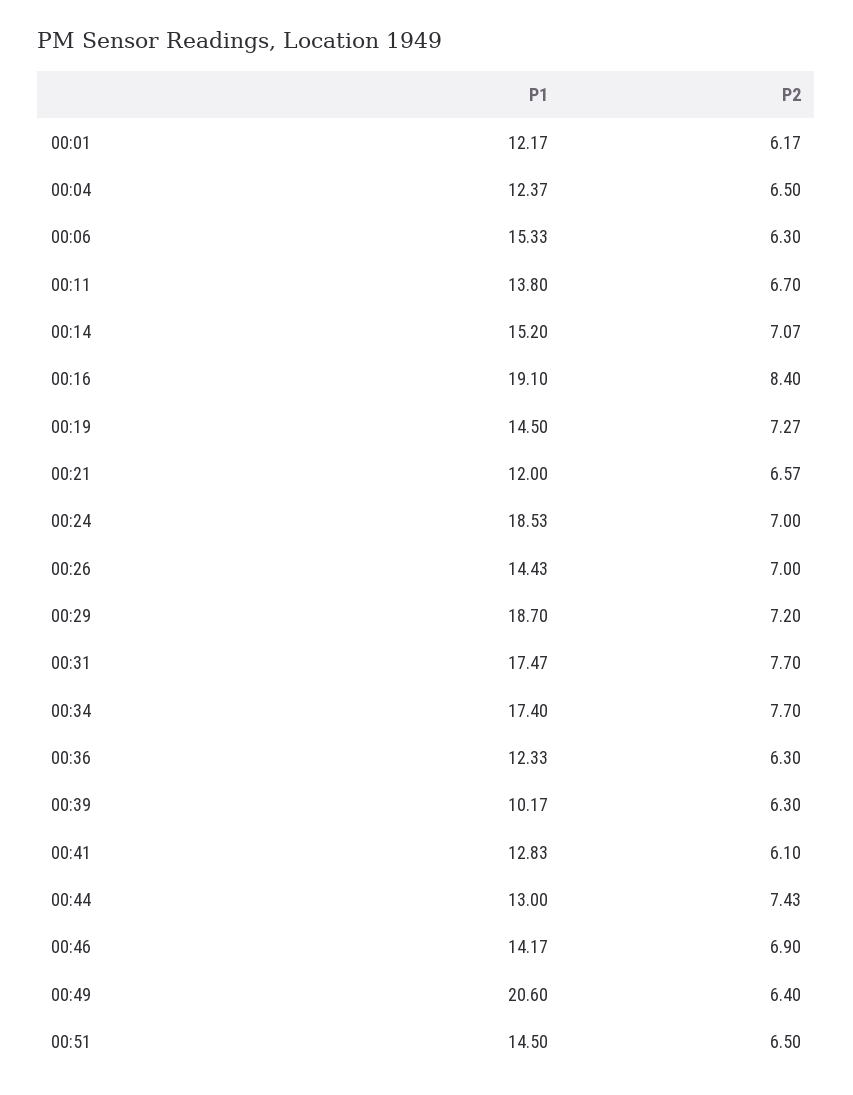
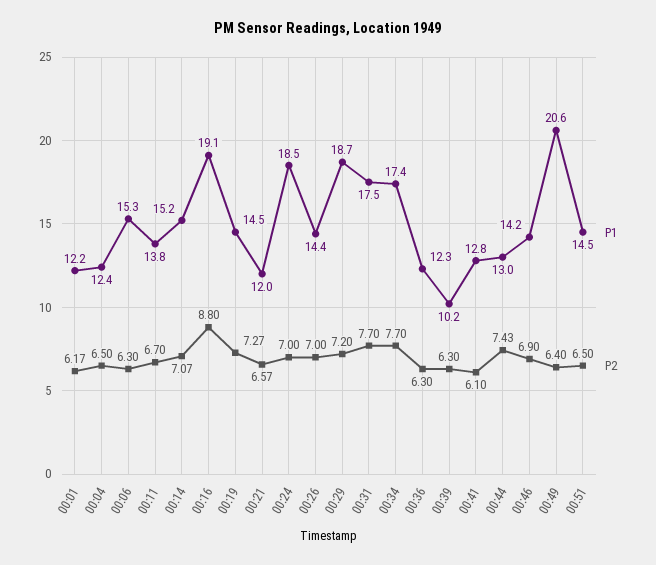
  {
    "P1": {
      "00:01": 12.17,
      "00:04": 12.37,
      "00:06": 15.33,
      "00:11": 13.8,
      "00:14": 15.2,
      "00:16": 19.1,
      "00:19": 14.5,
      "00:21": 12,
      "00:24": 18.53,
      "00:26": 14.43,
      "00:29": 18.7,
      "00:31": 17.47,
      "00:34": 17.4,
      "00:36": 12.33,
      "00:39": 10.17,
      "00:41": 12.83,
      "00:44": 13,
      "00:46": 14.17,
      "00:49": 20.6,
      "00:51": 14.5
    },
    "P2": {
      "00:01": 6.17,
      "00:04": 6.5,
      "00:06": 6.3,
      "00:11": 6.7,
      "00:14": 7.07,
-     "00:16": 8.4,
+     "00:16": 8.8,
      "00:19": 7.27,
      "00:21": 6.57,
      "00:24": 7,
      "00:26": 7,
      "00:29": 7.2,
      "00:31": 7.7,
      "00:34": 7.7,
      "00:36": 6.3,
      "00:39": 6.3,
      "00:41": 6.1,
      "00:44": 7.43,
      "00:46": 6.9,
      "00:49": 6.4,
      "00:51": 6.5
    }
  }

